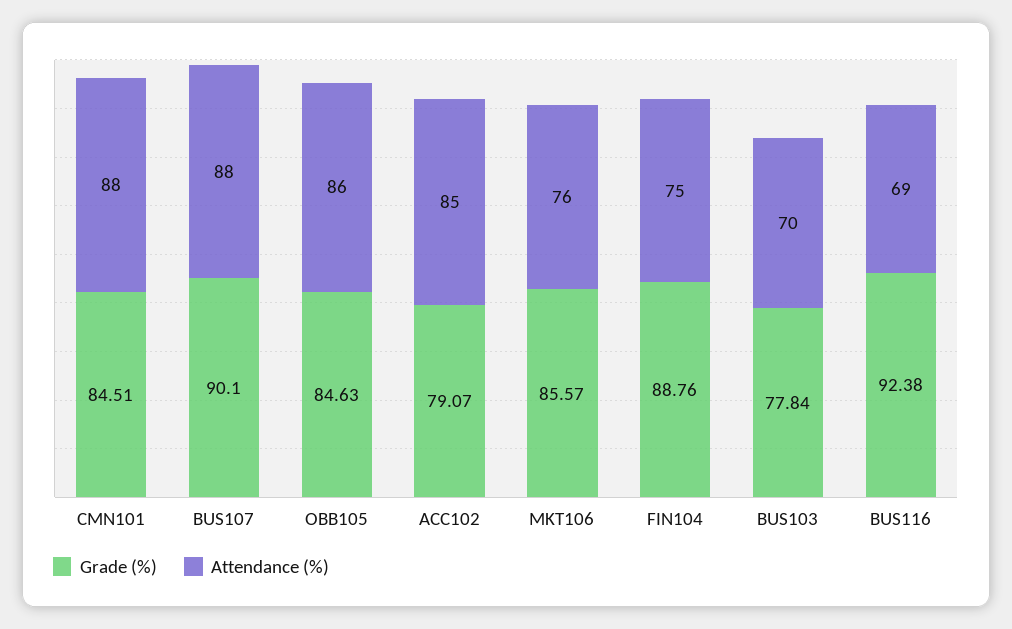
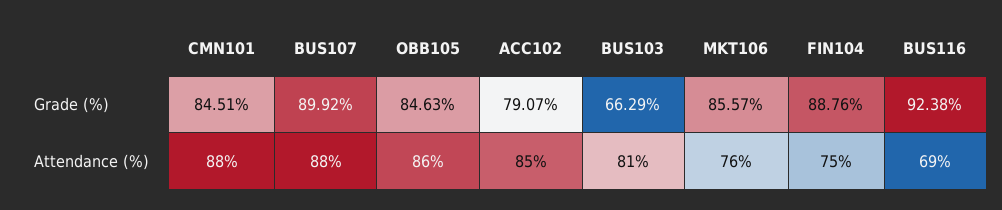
  {
    "Grade (%)": {
      "CMN101": 84.51,
-     "BUS107": 90.1,
+     "BUS107": 89.92,
      "OBB105": 84.63,
      "ACC102": 79.07,
      "MKT106": 85.57,
      "FIN104": 88.76,
-     "BUS103": 77.84,
+     "BUS103": 66.29,
      "BUS116": 92.38
    },
    "Attendance (%)": {
      "CMN101": 88,
      "BUS107": 88,
      "OBB105": 86,
      "ACC102": 85,
      "MKT106": 76,
      "FIN104": 75,
-     "BUS103": 70,
+     "BUS103": 81,
      "BUS116": 69
    }
  }

